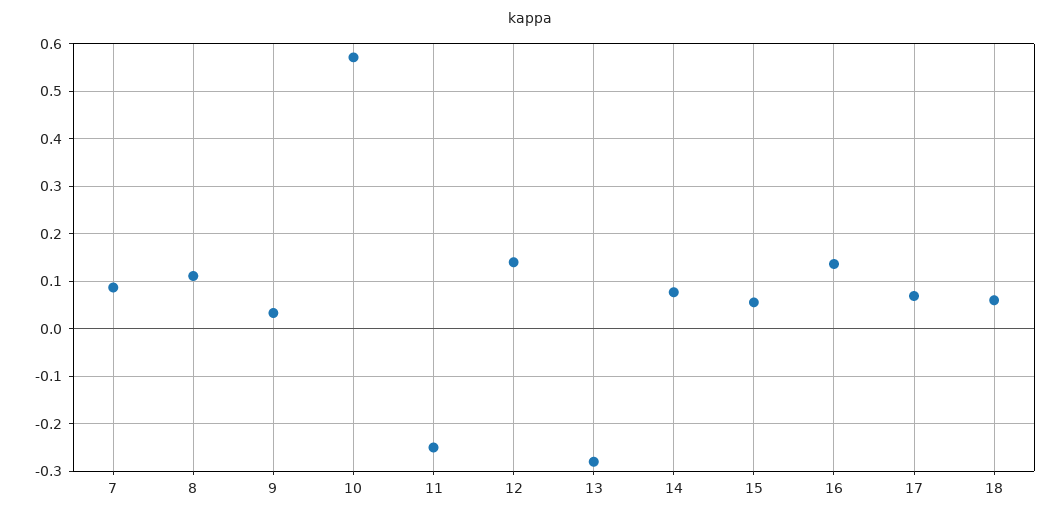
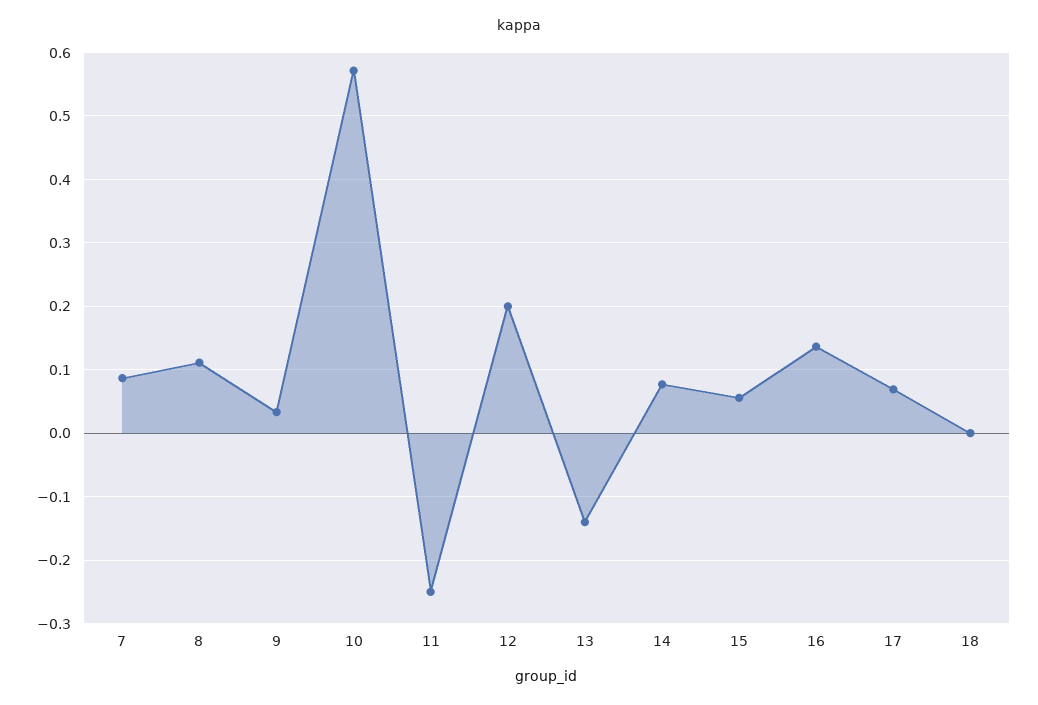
  {
    "7": 0.09,
    "8": 0.11,
    "9": 0.03,
    "10": 0.57,
    "11": -0.25,
-   "12": 0.14,
+   "12": 0.2,
-   "13": -0.28,
+   "13": -0.14,
    "14": 0.08,
    "15": 0.06,
    "16": 0.14,
    "17": 0.07,
-   "18": 0.06
+   "18": 0
  }

